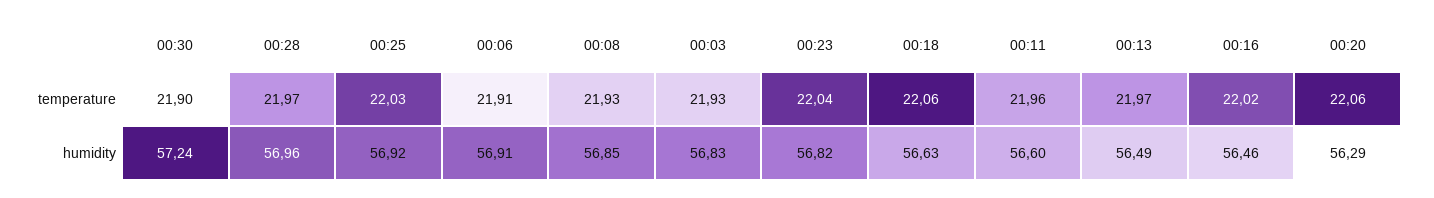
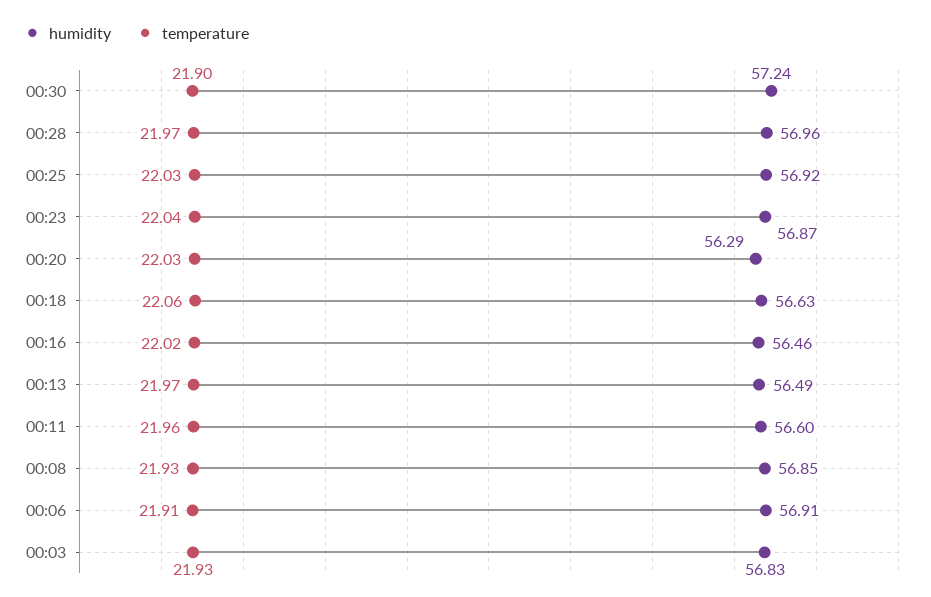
  {
    "temperature": {
      "00:30": 21.9,
      "00:28": 21.97,
      "00:25": 22.03,
      "00:06": 21.91,
      "00:08": 21.93,
      "00:03": 21.93,
      "00:23": 22.04,
      "00:18": 22.06,
      "00:11": 21.96,
      "00:13": 21.97,
      "00:16": 22.02,
-     "00:20": 22.06
+     "00:20": 22.03
    },
    "humidity": {
      "00:30": 57.24,
      "00:28": 56.96,
      "00:25": 56.92,
      "00:06": 56.91,
      "00:08": 56.85,
      "00:03": 56.83,
-     "00:23": 56.82,
+     "00:23": 56.87,
      "00:18": 56.63,
      "00:11": 56.6,
      "00:13": 56.49,
      "00:16": 56.46,
      "00:20": 56.29
    }
  }

